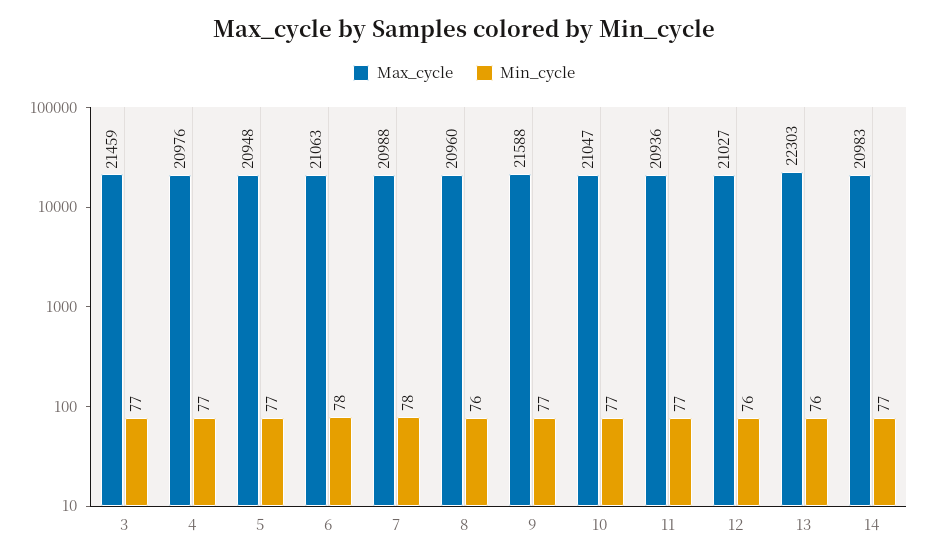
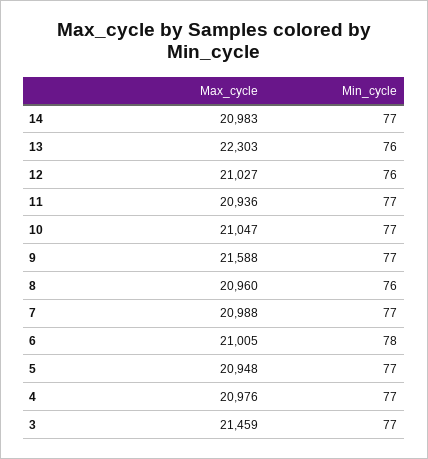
  {
    "Max_cycle": {
      "3": 21459,
      "4": 20976,
      "5": 20948,
-     "6": 21063,
+     "6": 21005,
      "7": 20988,
      "8": 20960,
      "9": 21588,
      "10": 21047,
      "11": 20936,
      "12": 21027,
      "13": 22303,
      "14": 20983
    },
    "Min_cycle": {
      "3": 77,
      "4": 77,
      "5": 77,
      "6": 78,
-     "7": 78,
+     "7": 77,
      "8": 76,
      "9": 77,
      "10": 77,
      "11": 77,
      "12": 76,
      "13": 76,
      "14": 77
    }
  }

